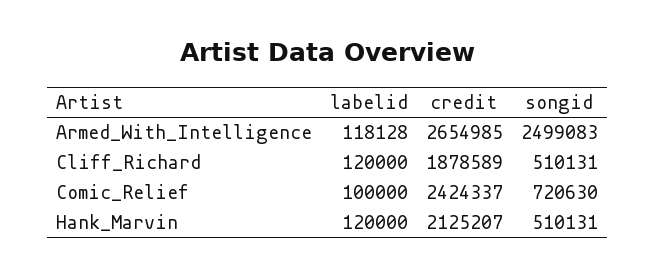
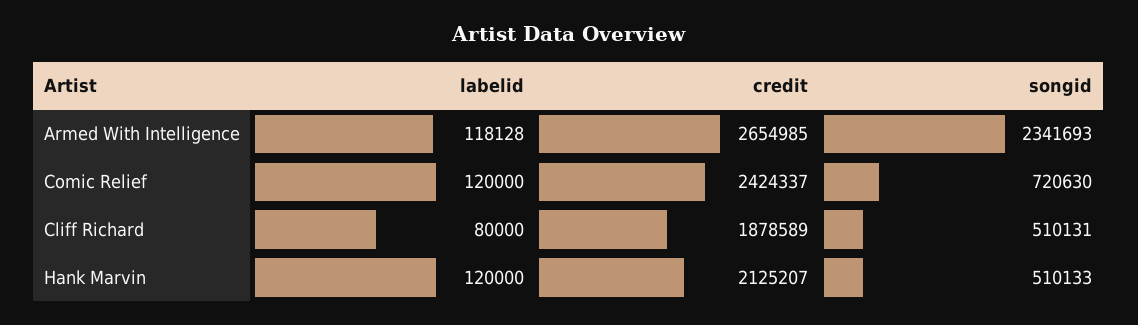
  {
    "labelid": {
      "Armed_With_Intelligence": 118128,
-     "Cliff_Richard": 120000,
+     "Cliff_Richard": 80000,
-     "Comic_Relief": 100000,
+     "Comic_Relief": 120000,
      "Hank_Marvin": 120000
    },
    "credit": {
      "Armed_With_Intelligence": 2654985,
      "Cliff_Richard": 1878589,
      "Comic_Relief": 2424337,
      "Hank_Marvin": 2125207
    },
    "songid": {
-     "Armed_With_Intelligence": 2499083,
+     "Armed_With_Intelligence": 2341693,
      "Cliff_Richard": 510131,
      "Comic_Relief": 720630,
-     "Hank_Marvin": 510131
+     "Hank_Marvin": 510133
    }
  }

